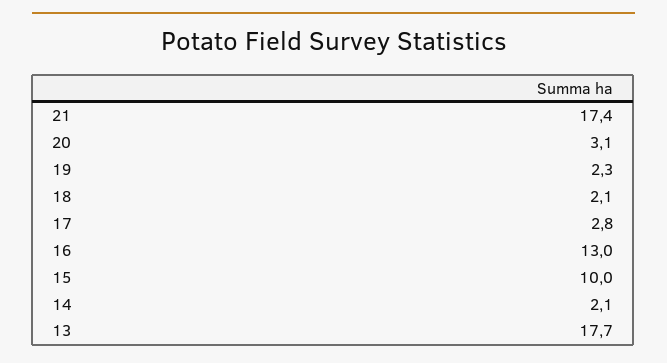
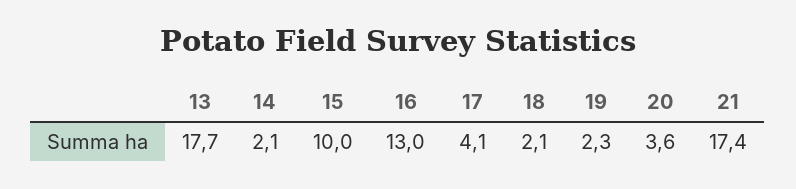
  {
    "21": 17.4,
-   "20": 3.1,
+   "20": 3.6,
    "19": 2.3,
    "18": 2.1,
-   "17": 2.8,
+   "17": 4.1,
    "16": 13,
    "15": 10,
    "14": 2.1,
    "13": 17.7
  }

